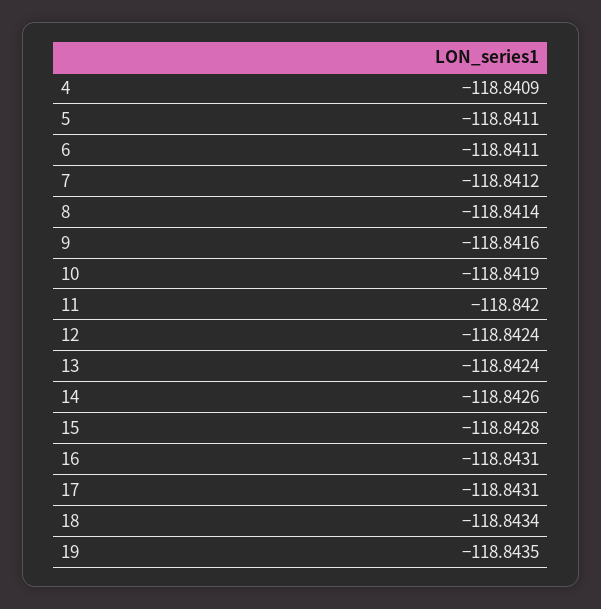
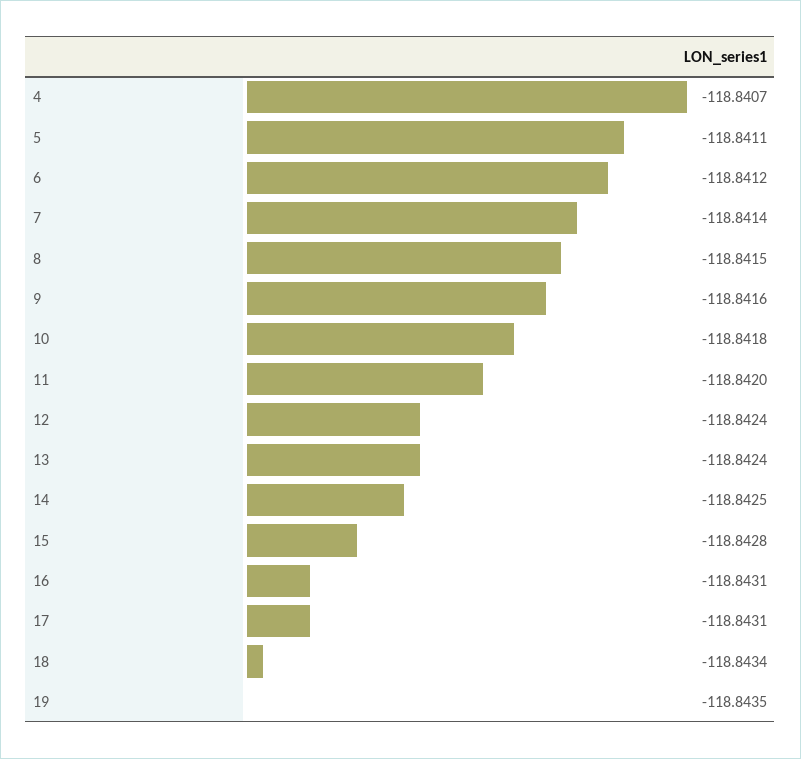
  {
-   "4": -118.8409,
+   "4": -118.8407,
    "5": -118.8411,
-   "6": -118.8411,
+   "6": -118.8412,
-   "7": -118.8412,
+   "7": -118.8414,
-   "8": -118.8414,
+   "8": -118.8415,
    "9": -118.8416,
-   "10": -118.8419,
+   "10": -118.8418,
    "11": -118.842,
    "12": -118.8424,
    "13": -118.8424,
-   "14": -118.8426,
+   "14": -118.8425,
    "15": -118.8428,
    "16": -118.8431,
    "17": -118.8431,
    "18": -118.8434,
    "19": -118.8435
  }

